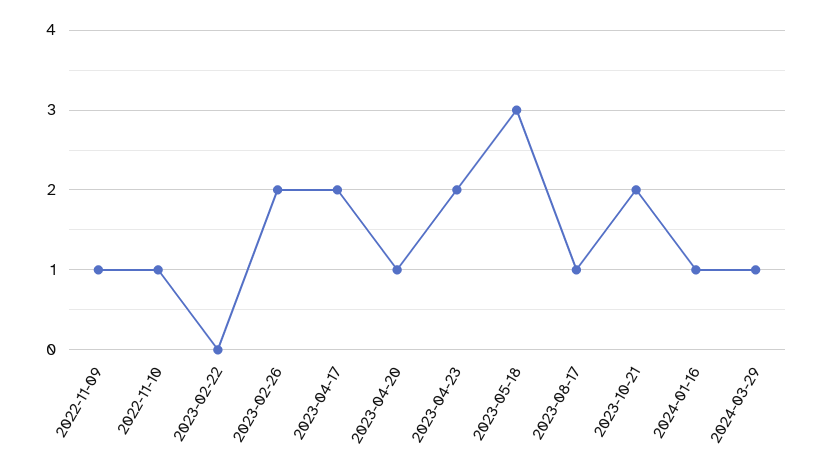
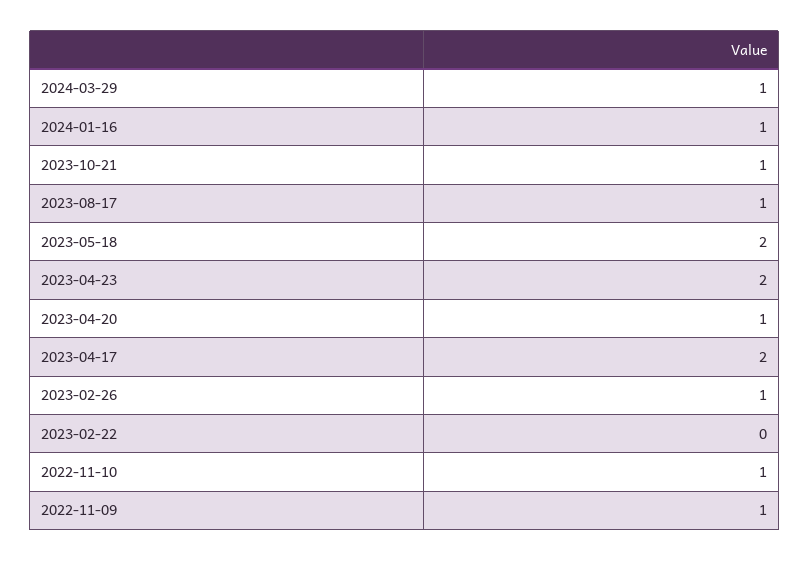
  {
    "2022-11-09": 1,
    "2022-11-10": 1,
    "2023-02-22": 0,
-   "2023-02-26": 2,
+   "2023-02-26": 1,
    "2023-04-17": 2,
    "2023-04-20": 1,
    "2023-04-23": 2,
-   "2023-05-18": 3,
+   "2023-05-18": 2,
    "2023-08-17": 1,
-   "2023-10-21": 2,
+   "2023-10-21": 1,
    "2024-01-16": 1,
    "2024-03-29": 1
  }

